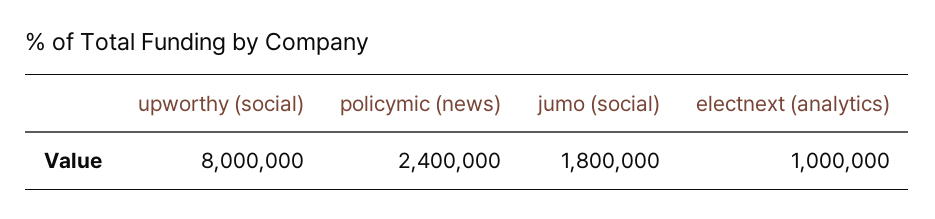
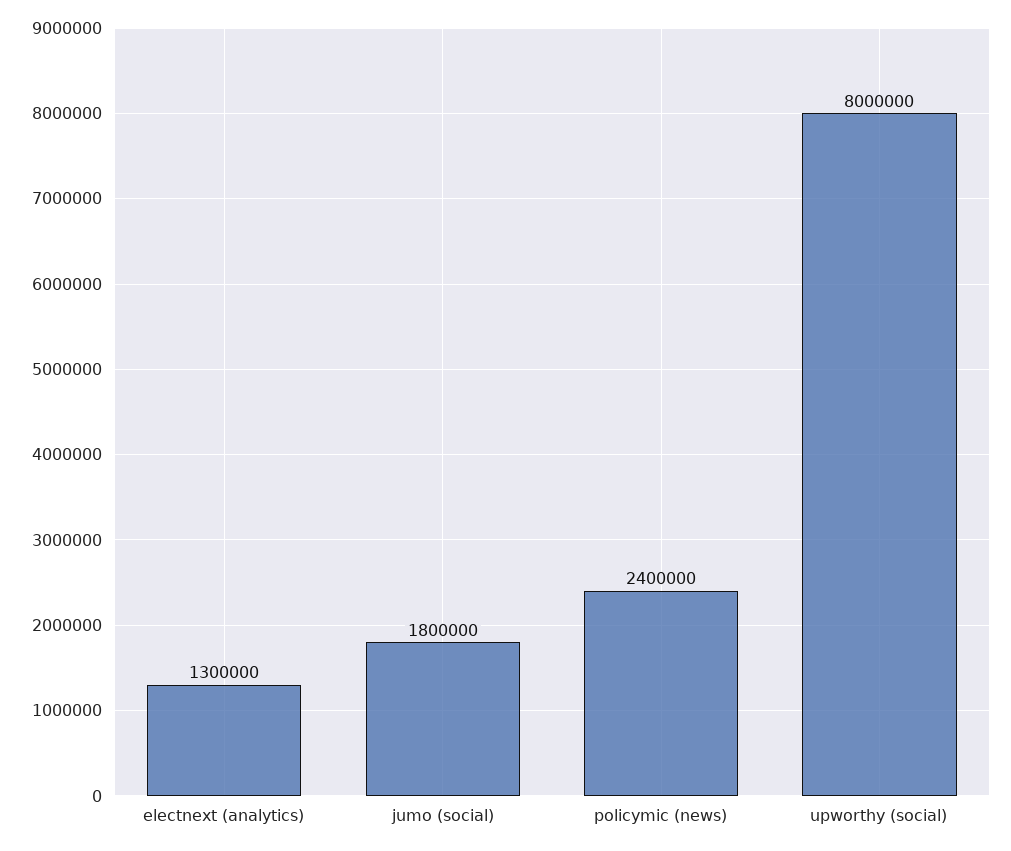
  {
    "upworthy (social)": 8000000,
    "policymic (news)": 2400000,
    "jumo (social)": 1800000,
-   "electnext (analytics)": 1000000
+   "electnext (analytics)": 1300000
  }

